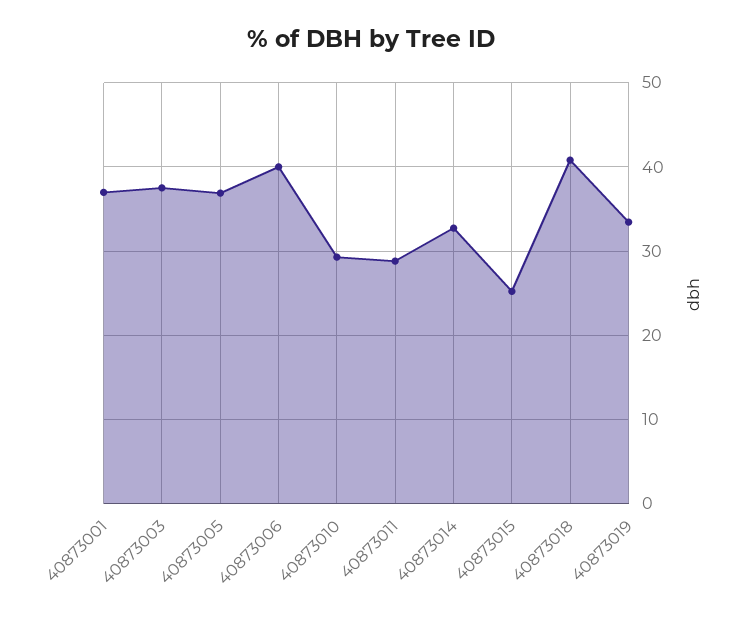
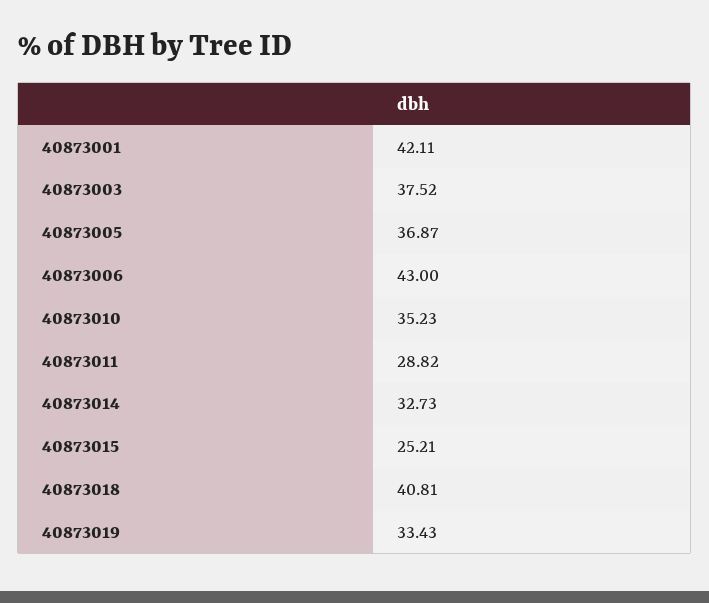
  {
-   "40873001": 37,
+   "40873001": 42.11,
    "40873003": 37.52,
    "40873005": 36.87,
-   "40873006": 40,
+   "40873006": 43,
-   "40873010": 29,
+   "40873010": 35.23,
    "40873011": 28.82,
    "40873014": 32.73,
    "40873015": 25.21,
    "40873018": 40.81,
    "40873019": 33.43
  }

